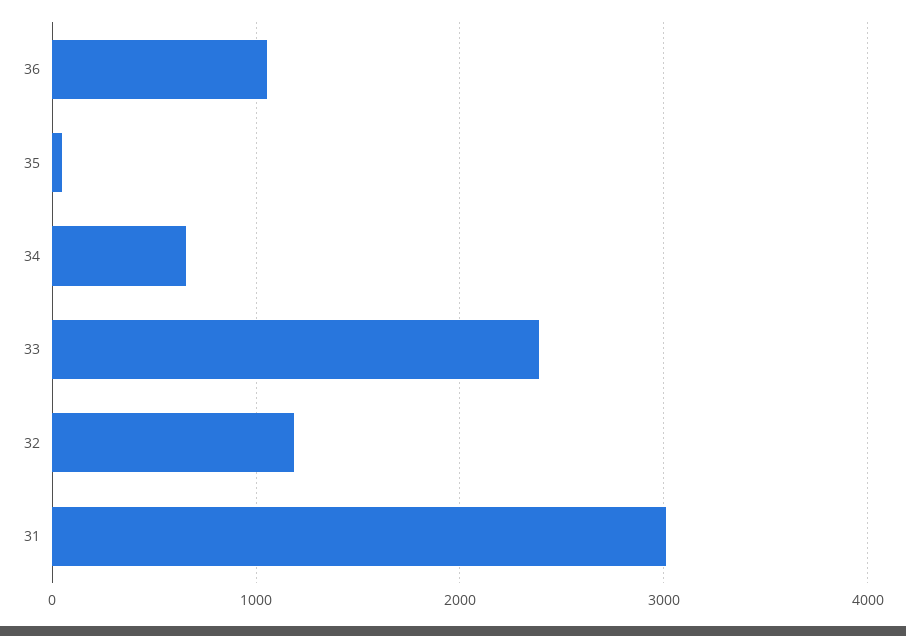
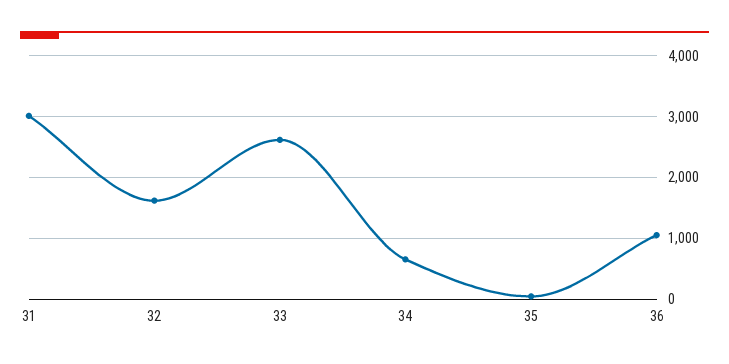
  {
    "36": 1100,
    "35": 0,
    "34": 700,
-   "33": 2400,
+   "33": 2600,
-   "32": 1200,
+   "32": 1600,
    "31": 3000
  }

